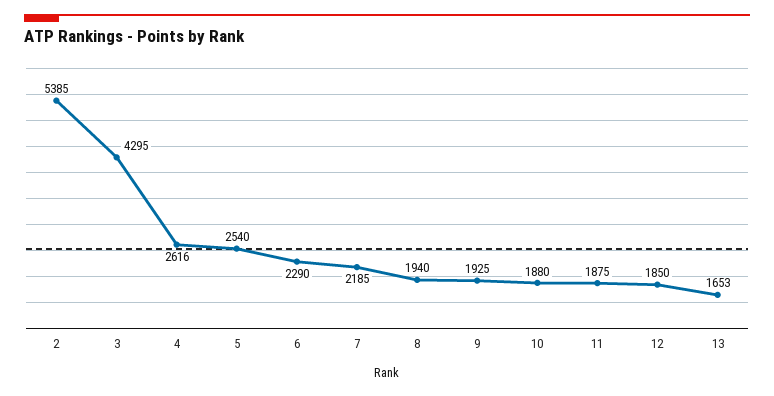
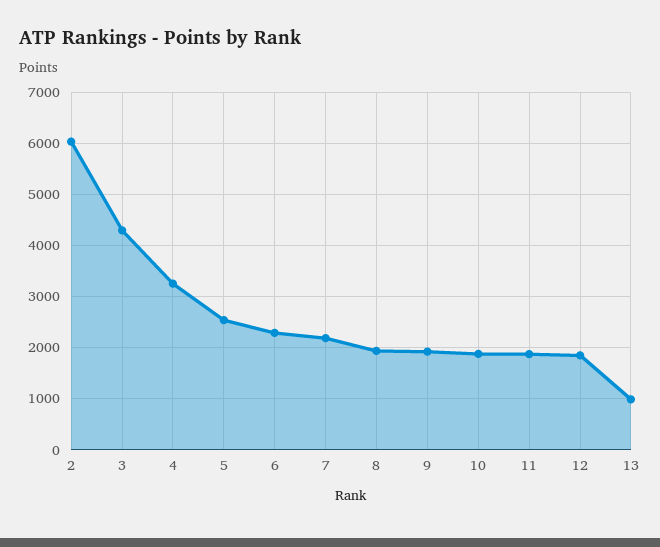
  {
-   "2": 5385,
+   "2": 6000,
    "3": 4295,
-   "4": 2616,
+   "4": 3200,
    "5": 2540,
    "6": 2290,
    "7": 2185,
    "8": 1940,
    "9": 1925,
    "10": 1880,
    "11": 1875,
    "12": 1850,
-   "13": 1653
+   "13": 1000
  }

